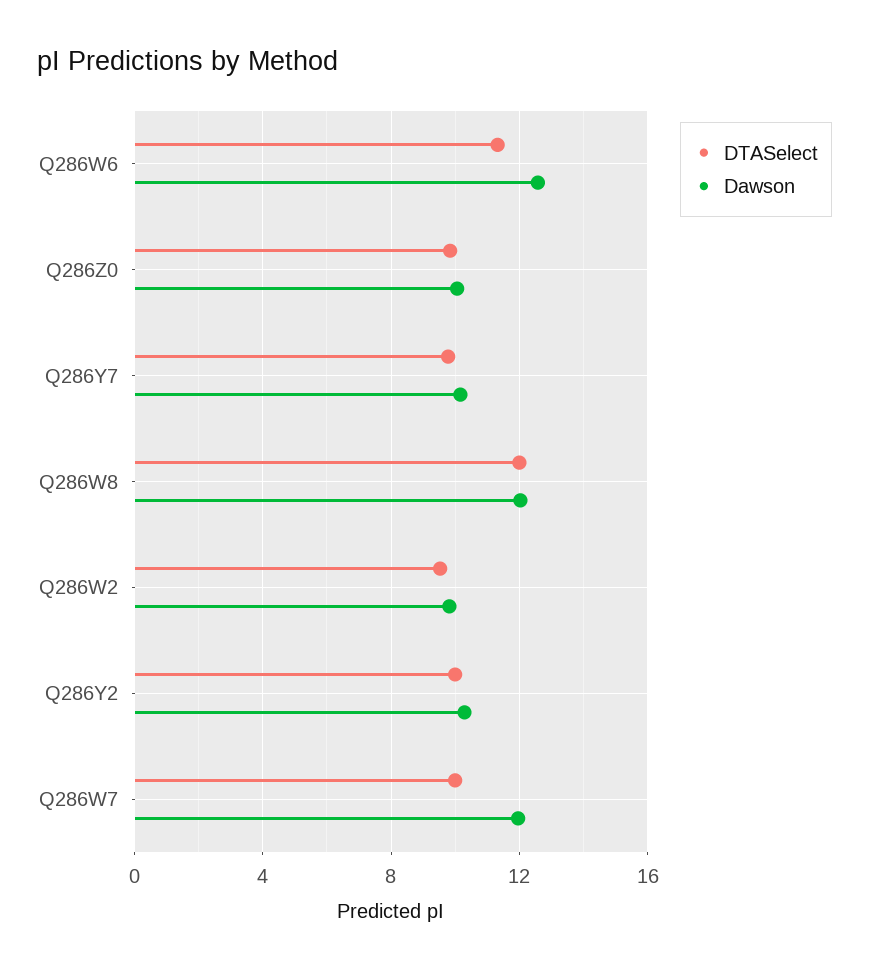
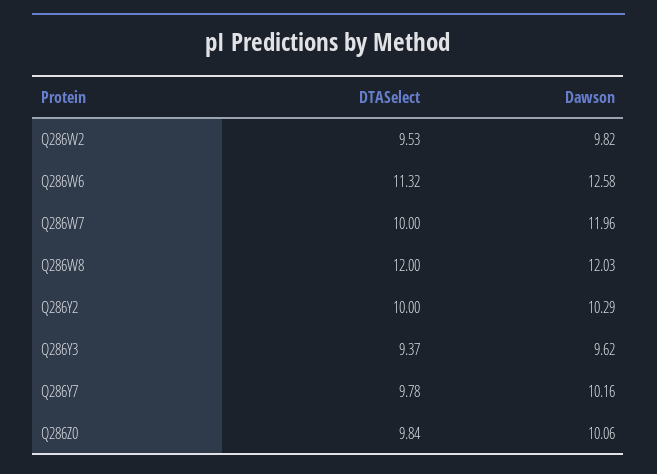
  {
    "DTASelect": {
      "Q286W6": 11.32,
      "Q286Z0": 9.84,
      "Q286Y7": 9.78,
      "Q286W8": 12,
      "Q286W2": 9.53,
      "Q286Y2": 10,
-     "Q286W7": 10
+     "Q286W7": 10,
+     "Q286Y3": 9.37
    },
    "Dawson": {
      "Q286W6": 12.58,
      "Q286Z0": 10.06,
      "Q286Y7": 10.16,
      "Q286W8": 12.03,
      "Q286W2": 9.82,
      "Q286Y2": 10.29,
-     "Q286W7": 11.96
+     "Q286W7": 11.96,
+     "Q286Y3": 9.62
    }
  }

